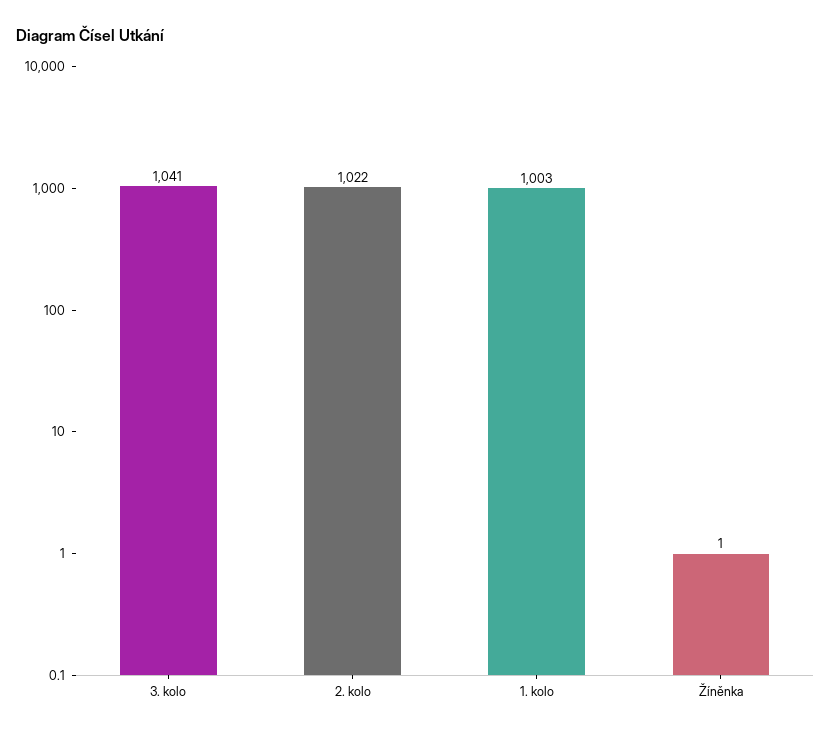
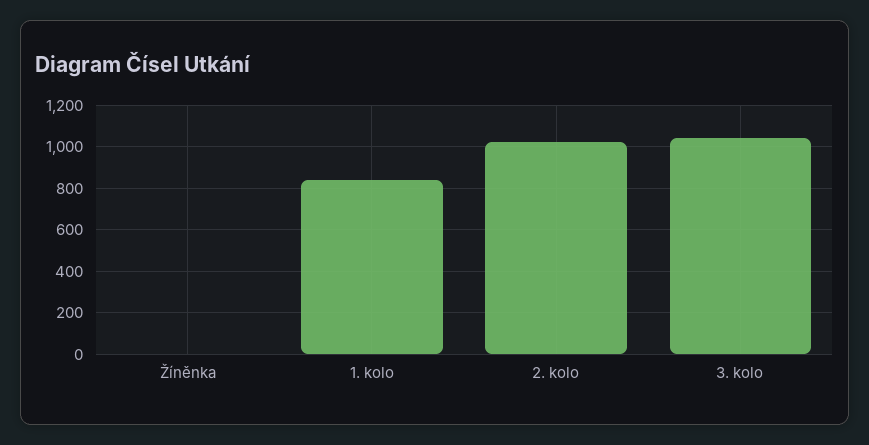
  {
    "3. kolo": 1041,
    "2. kolo": 1022,
-   "1. kolo": 1003,
+   "1. kolo": 850,
    "Žíněnka": 1
  }

